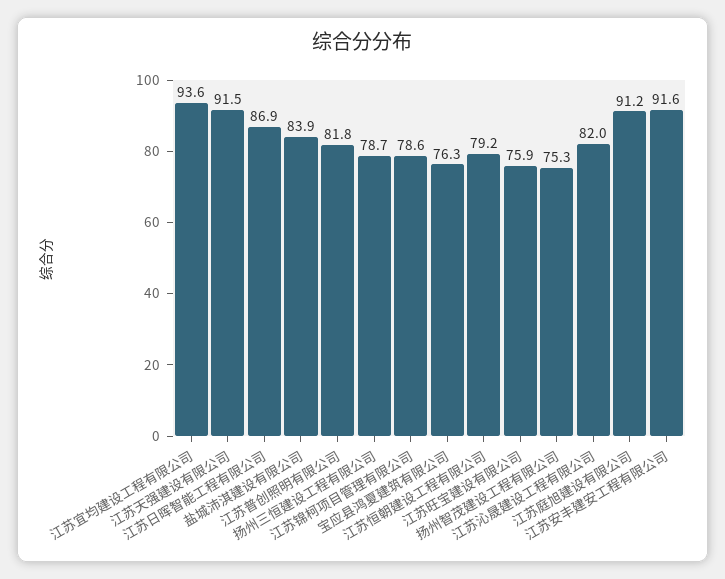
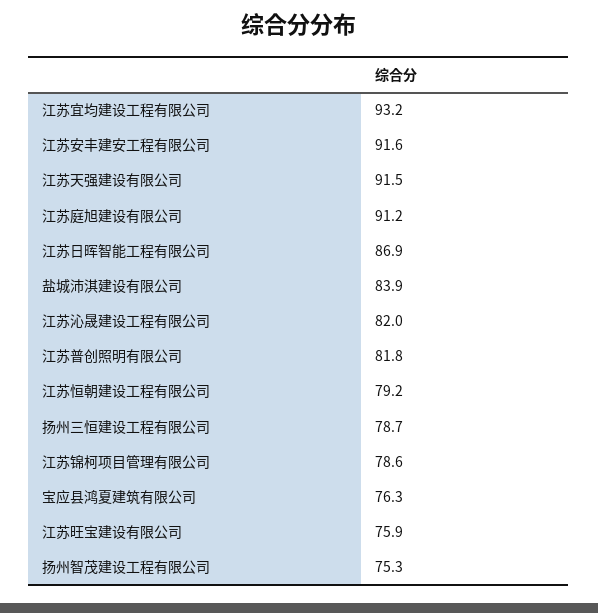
  {
-   "江苏宜均建设工程有限公司": 93.6,
+   "江苏宜均建设工程有限公司": 93.2,
    "江苏天强建设有限公司": 91.5,
    "江苏日晖智能工程有限公司": 86.9,
    "盐城沛淇建设有限公司": 83.9,
    "江苏普创照明有限公司": 81.8,
    "扬州三恒建设工程有限公司": 78.7,
    "江苏锦柯项目管理有限公司": 78.6,
    "宝应县鸿夏建筑有限公司": 76.3,
    "江苏恒朝建设工程有限公司": 79.2,
    "江苏旺宝建设有限公司": 75.9,
    "扬州智茂建设工程有限公司": 75.3,
    "江苏沁晟建设工程有限公司": 82,
    "江苏庭旭建设有限公司": 91.2,
    "江苏安丰建安工程有限公司": 91.6
  }

